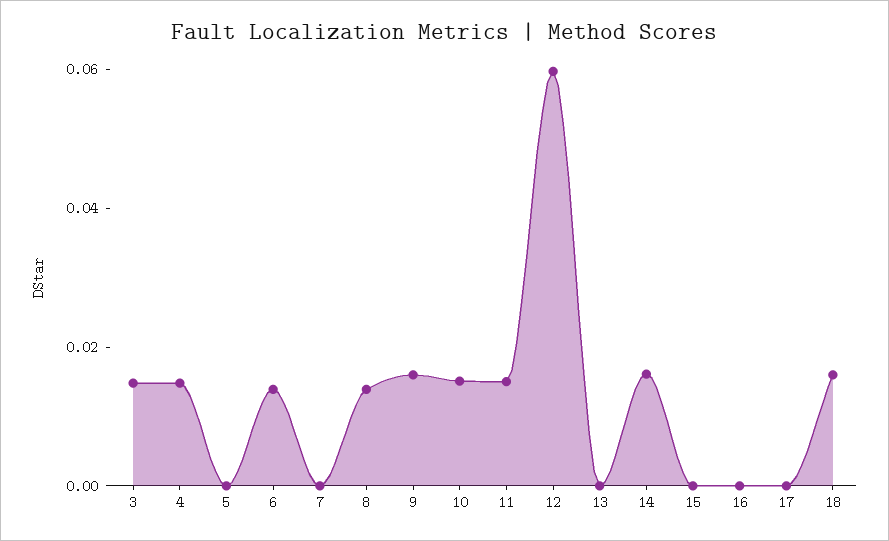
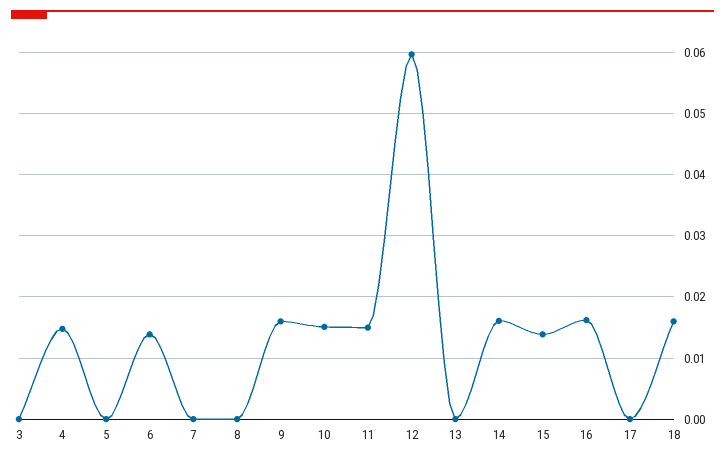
  {
-   "3": 0.015,
+   "3": 0,
    "4": 0.015,
    "5": 0,
    "6": 0.014,
    "7": 0,
-   "8": 0.015,
+   "8": 0,
    "9": 0.016,
    "10": 0.015,
    "11": 0.015,
    "12": 0.06,
    "13": 0,
    "14": 0.016,
-   "15": 0,
+   "15": 0.014,
-   "16": 0,
+   "16": 0.016,
    "17": 0,
    "18": 0.016
  }

